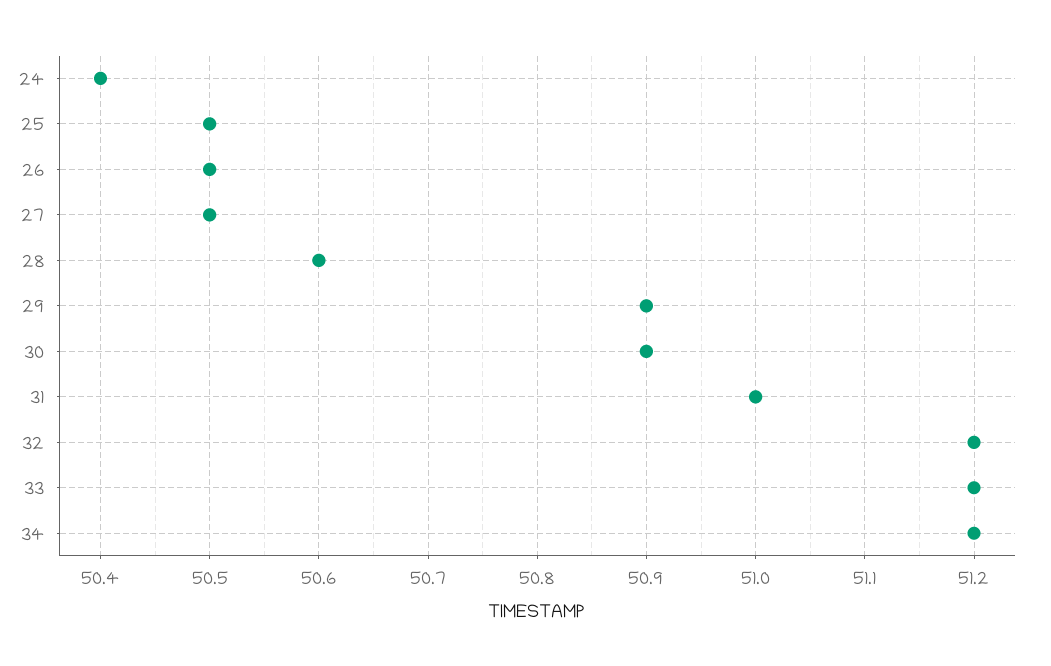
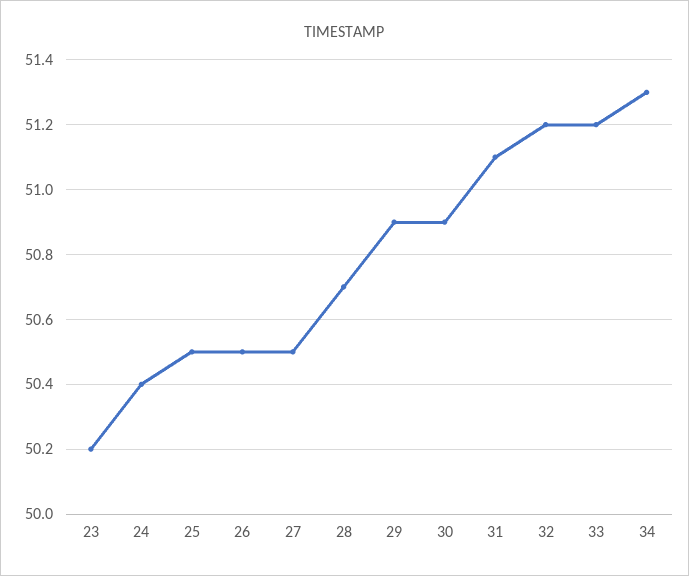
  {
    "24": 50.4,
    "25": 50.5,
    "26": 50.5,
    "27": 50.5,
-   "28": 50.6,
+   "28": 50.7,
    "29": 50.9,
    "30": 50.9,
-   "31": 51,
+   "31": 51.1,
    "32": 51.2,
    "33": 51.2,
-   "34": 51.2
+   "34": 51.3,
+   "23": 50.2
  }

